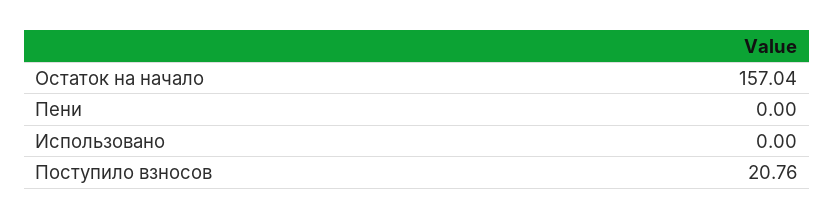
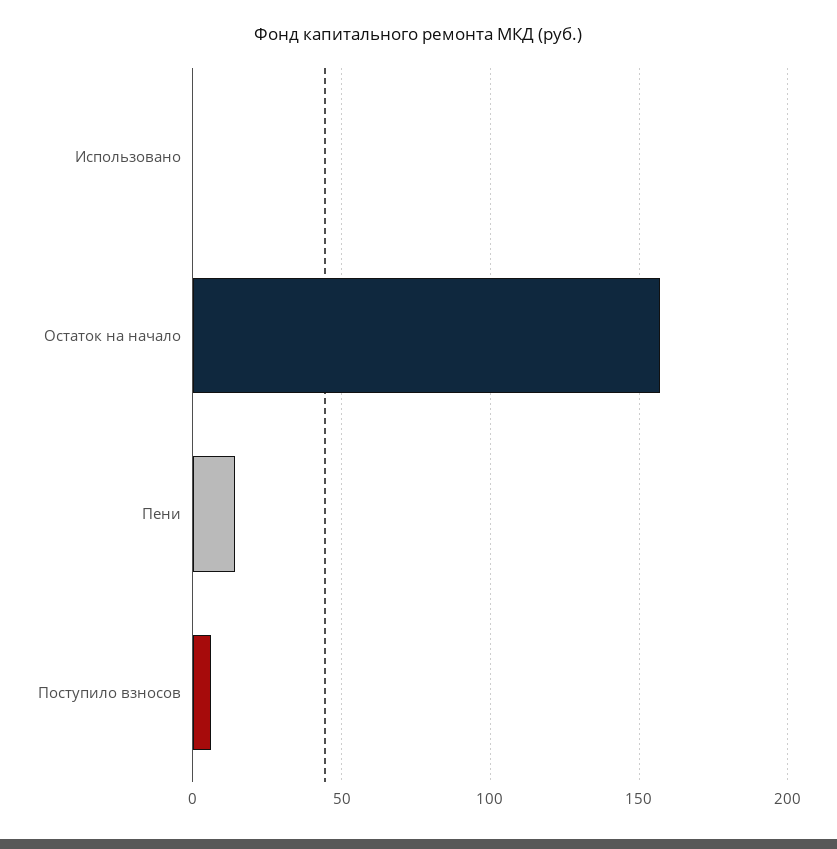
  {
    "Остаток на начало": 157.04,
-   "Пени": 0,
+   "Пени": 15,
    "Использовано": 0,
-   "Поступило взносов": 20.76
+   "Поступило взносов": 5
  }

